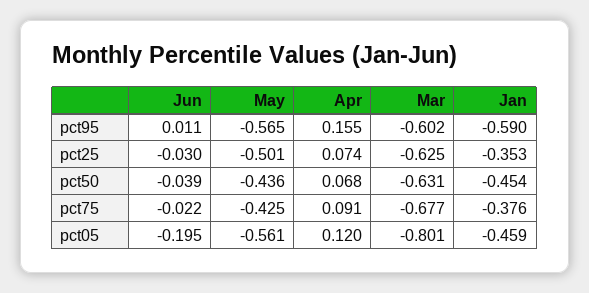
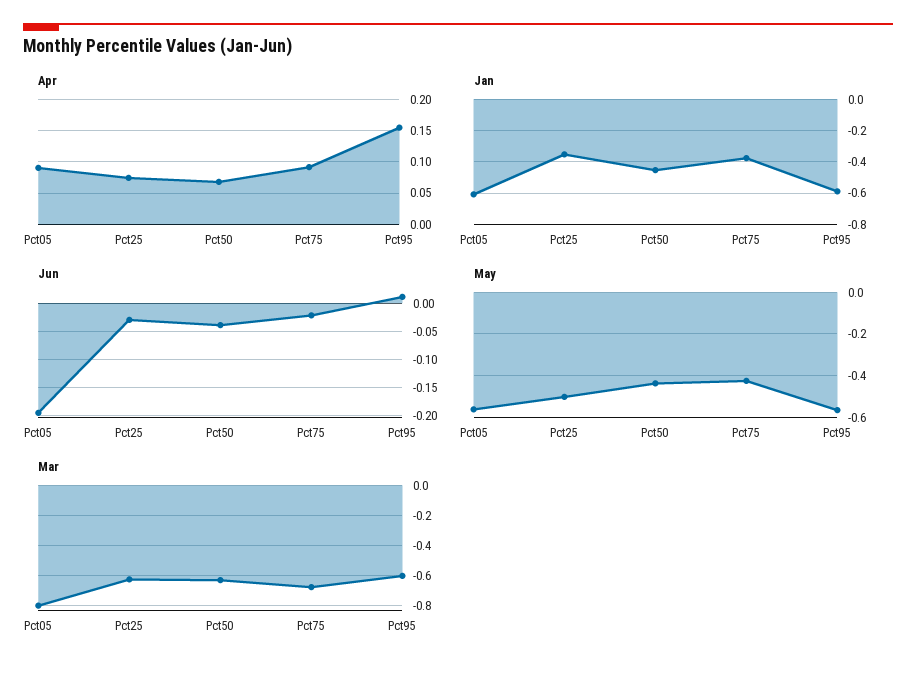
  {
    "Jun": {
      "pct95": 0.011,
      "pct25": -0.03,
      "pct50": -0.039,
      "pct75": -0.022,
      "pct05": -0.195
    },
    "May": {
      "pct95": -0.565,
      "pct25": -0.501,
      "pct50": -0.436,
      "pct75": -0.425,
      "pct05": -0.561
    },
    "Apr": {
      "pct95": 0.155,
      "pct25": 0.074,
      "pct50": 0.068,
      "pct75": 0.091,
-     "pct05": 0.12
+     "pct05": 0.09
    },
    "Mar": {
      "pct95": -0.602,
      "pct25": -0.625,
      "pct50": -0.631,
      "pct75": -0.677,
      "pct05": -0.801
    },
    "Jan": {
      "pct95": -0.59,
      "pct25": -0.353,
      "pct50": -0.454,
      "pct75": -0.376,
-     "pct05": -0.459
+     "pct05": -0.6
    }
  }

